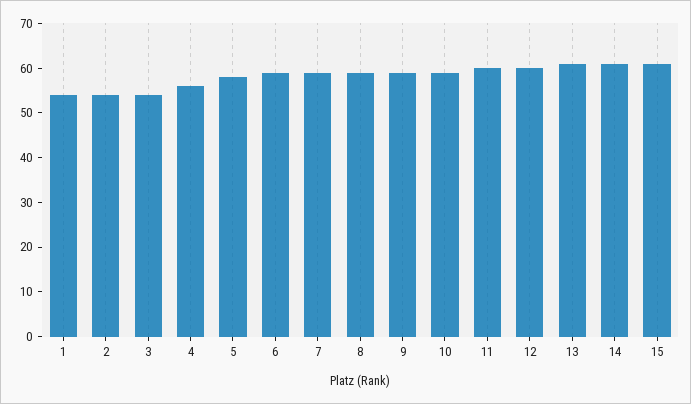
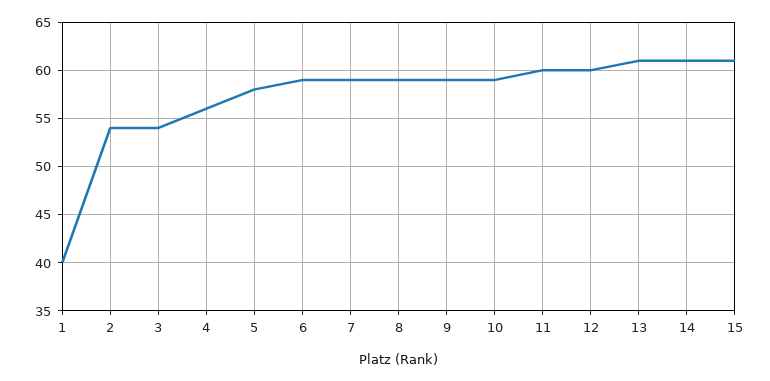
  {
-   "1": 55,
+   "1": 40,
    "2": 54,
    "3": 54,
    "4": 56,
    "5": 58,
    "6": 59,
    "7": 59,
    "8": 59,
    "9": 59,
    "10": 59,
    "11": 60,
    "12": 60,
    "13": 61,
    "14": 61,
    "15": 61
  }

